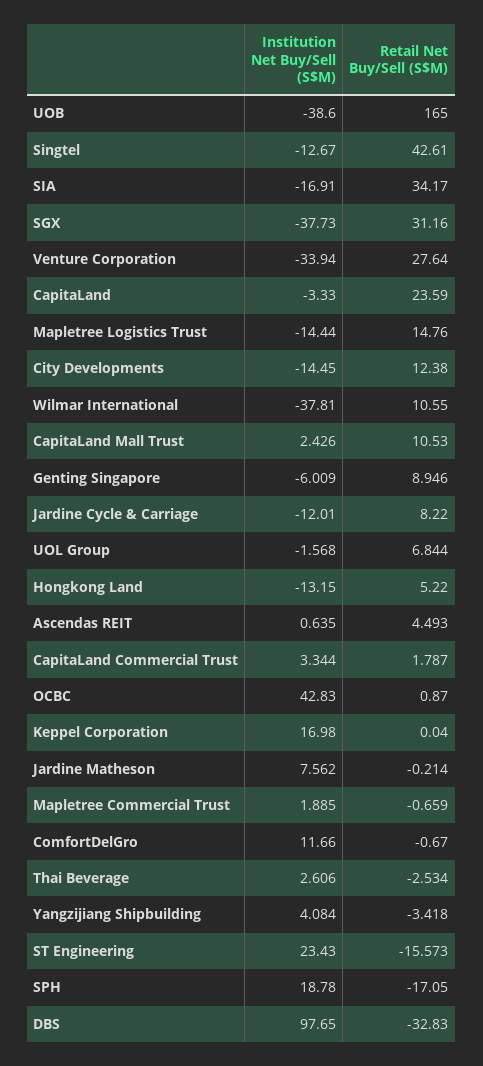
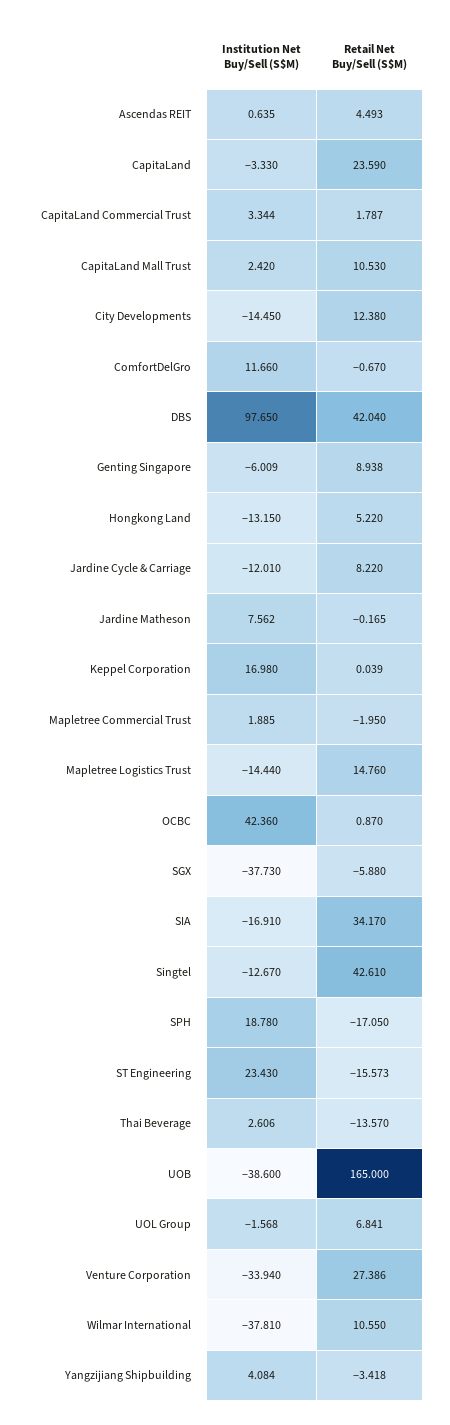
  {
    "Institution Net Buy/Sell (S$M)": {
      "UOB": -38.6,
      "Singtel": -12.67,
      "SIA": -16.91,
      "SGX": -37.73,
      "Venture Corporation": -33.94,
      "CapitaLand": -3.33,
      "Mapletree Logistics Trust": -14.44,
      "City Developments": -14.45,
      "Wilmar International": -37.81,
-     "CapitaLand Mall Trust": 2.426,
+     "CapitaLand Mall Trust": 2.42,
      "Genting Singapore": -6.009,
      "Jardine Cycle & Carriage": -12.01,
      "UOL Group": -1.568,
      "Hongkong Land": -13.15,
      "Ascendas REIT": 0.635,
      "CapitaLand Commercial Trust": 3.344,
-     "OCBC": 42.83,
+     "OCBC": 42.36,
      "Keppel Corporation": 16.98,
      "Jardine Matheson": 7.562,
      "Mapletree Commercial Trust": 1.885,
      "ComfortDelGro": 11.66,
      "Thai Beverage": 2.606,
      "Yangzijiang Shipbuilding": 4.084,
      "ST Engineering": 23.43,
      "SPH": 18.78,
      "DBS": 97.65
    },
    "Retail Net Buy/Sell (S$M)": {
      "UOB": 165,
      "Singtel": 42.61,
      "SIA": 34.17,
-     "SGX": 31.16,
+     "SGX": -5.88,
-     "Venture Corporation": 27.64,
+     "Venture Corporation": 27.386,
      "CapitaLand": 23.59,
      "Mapletree Logistics Trust": 14.76,
      "City Developments": 12.38,
      "Wilmar International": 10.55,
      "CapitaLand Mall Trust": 10.53,
-     "Genting Singapore": 8.946,
+     "Genting Singapore": 8.938,
      "Jardine Cycle & Carriage": 8.22,
-     "UOL Group": 6.844,
+     "UOL Group": 6.841,
      "Hongkong Land": 5.22,
      "Ascendas REIT": 4.493,
      "CapitaLand Commercial Trust": 1.787,
      "OCBC": 0.87,
-     "Keppel Corporation": 0.04,
+     "Keppel Corporation": 0.039,
-     "Jardine Matheson": -0.214,
+     "Jardine Matheson": -0.165,
-     "Mapletree Commercial Trust": -0.659,
+     "Mapletree Commercial Trust": -1.95,
      "ComfortDelGro": -0.67,
-     "Thai Beverage": -2.534,
+     "Thai Beverage": -13.57,
      "Yangzijiang Shipbuilding": -3.418,
      "ST Engineering": -15.573,
      "SPH": -17.05,
-     "DBS": -32.83
+     "DBS": 42.04
    }
  }

